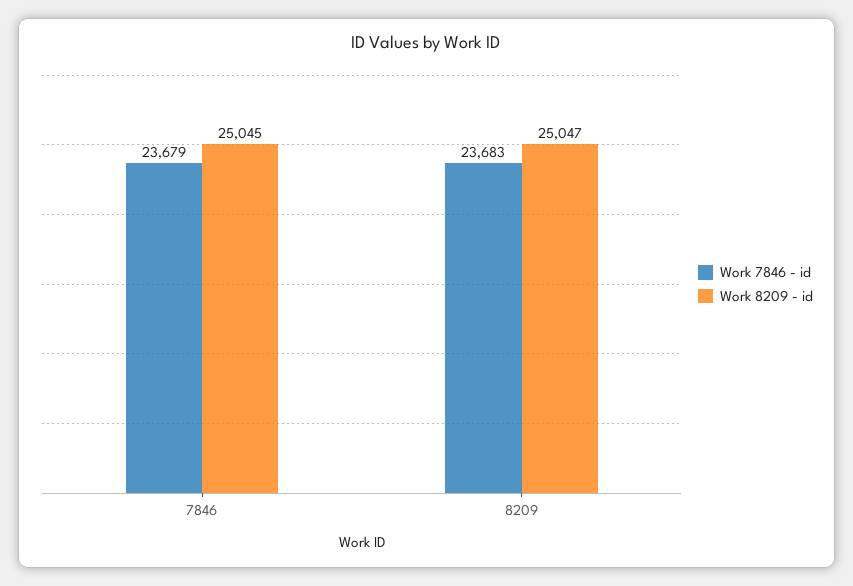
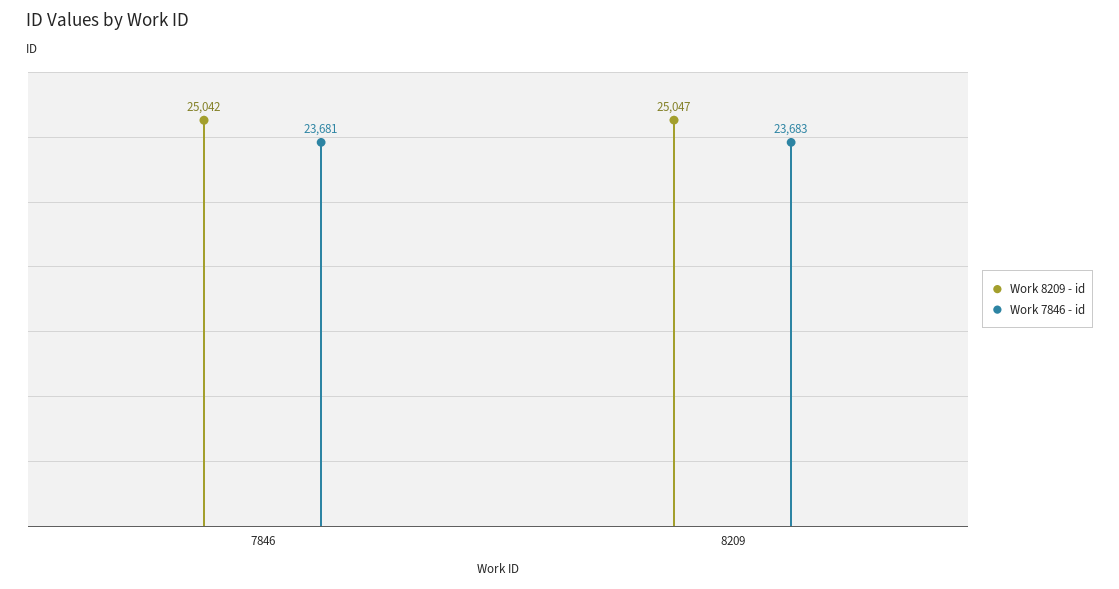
  {
    "Work 7846 - id": {
-     "7846": 23679,
+     "7846": 23681,
      "8209": 23683
    },
    "Work 8209 - id": {
-     "7846": 25045,
+     "7846": 25042,
      "8209": 25047
    }
  }

